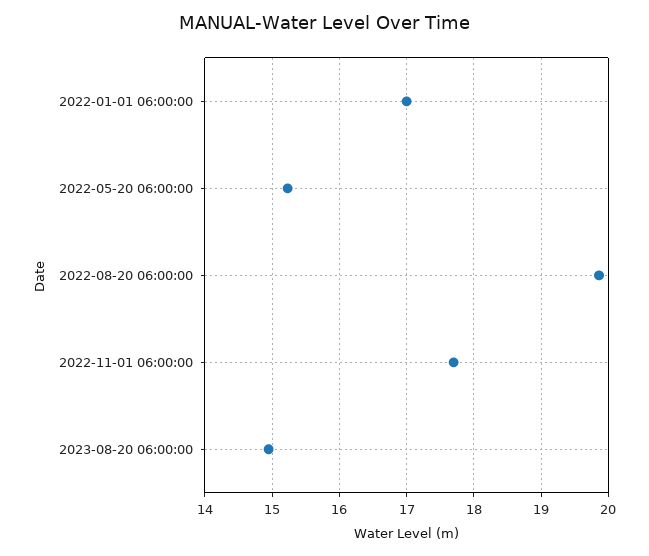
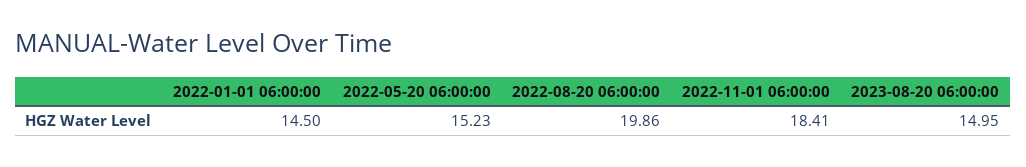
  {
-   "2022-01-01 06:00:00": 17,
+   "2022-01-01 06:00:00": 14.5,
    "2022-05-20 06:00:00": 15.23,
    "2022-08-20 06:00:00": 19.86,
-   "2022-11-01 06:00:00": 17.7,
+   "2022-11-01 06:00:00": 18.41,
    "2023-08-20 06:00:00": 14.95
  }

